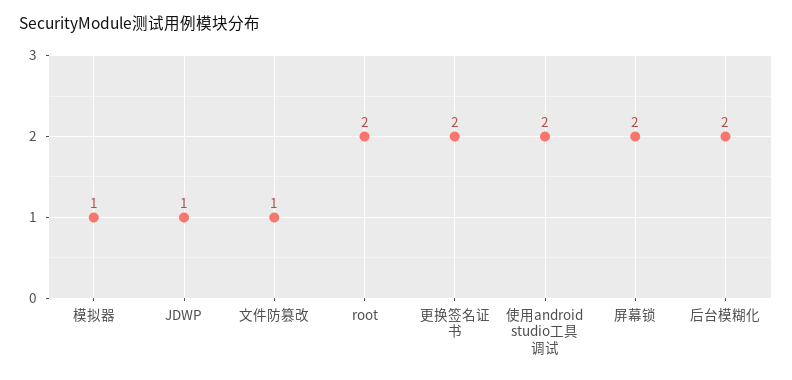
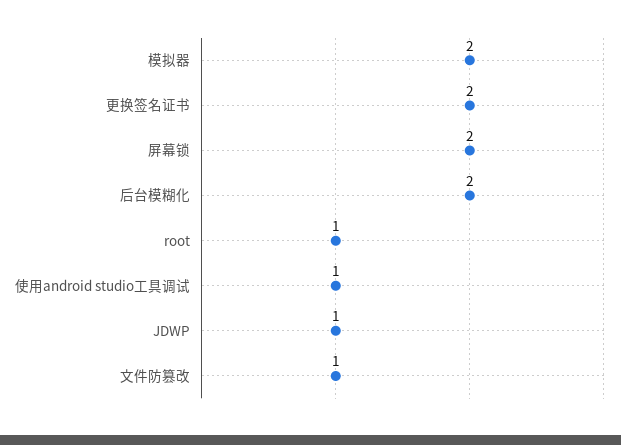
  {
-   "模拟器": 1,
+   "模拟器": 2,
    "JDWP": 1,
    "文件防篡改": 1,
-   "root": 2,
+   "root": 1,
    "更换签名证书": 2,
-   "使用android studio工具调试": 2,
+   "使用android studio工具调试": 1,
    "屏幕锁": 2,
    "后台模糊化": 2
  }

